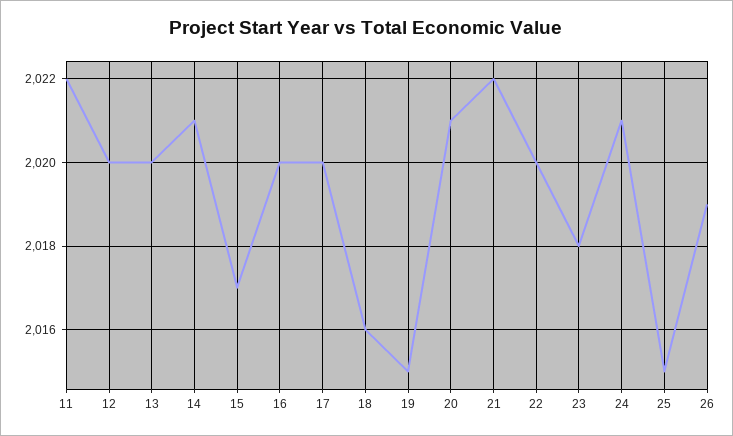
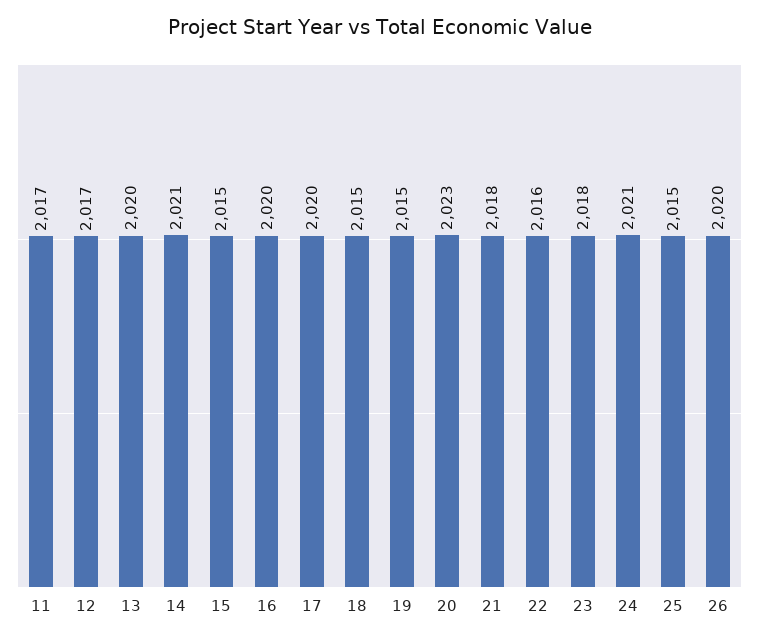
  {
-   "11": 2022,
+   "11": 2017,
-   "12": 2020,
+   "12": 2017,
    "13": 2020,
    "14": 2021,
-   "15": 2017,
+   "15": 2015,
    "16": 2020,
    "17": 2020,
-   "18": 2016,
+   "18": 2015,
    "19": 2015,
-   "20": 2021,
+   "20": 2023,
-   "21": 2022,
+   "21": 2018,
-   "22": 2020,
+   "22": 2016,
    "23": 2018,
    "24": 2021,
    "25": 2015,
-   "26": 2019
+   "26": 2020
  }

